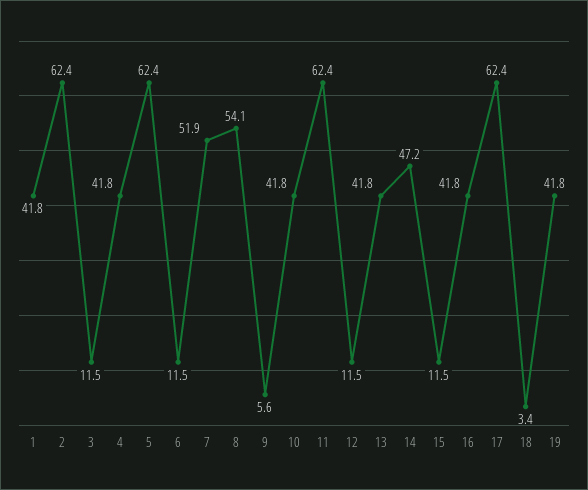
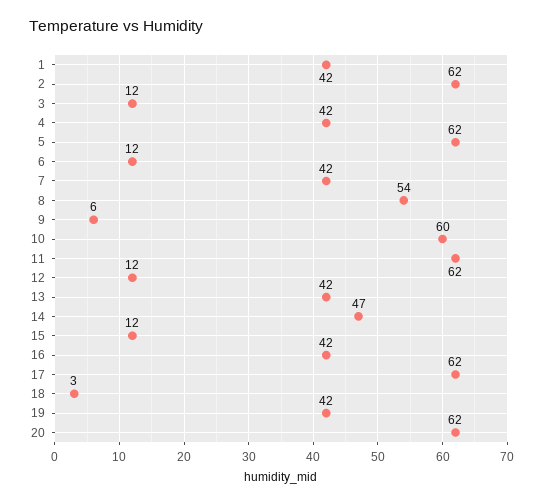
  {
    "1": 41.8,
    "2": 62.4,
    "3": 11.5,
    "4": 41.8,
    "5": 62.4,
    "6": 11.5,
-   "7": 51.9,
+   "7": 42,
    "8": 54.1,
    "9": 5.6,
-   "10": 41.8,
+   "10": 60,
    "11": 62.4,
    "12": 11.5,
    "13": 41.8,
    "14": 47.2,
    "15": 11.5,
    "16": 41.8,
    "17": 62.4,
    "18": 3.4,
-   "19": 41.8
+   "19": 41.8,
+   "20": 62
  }

